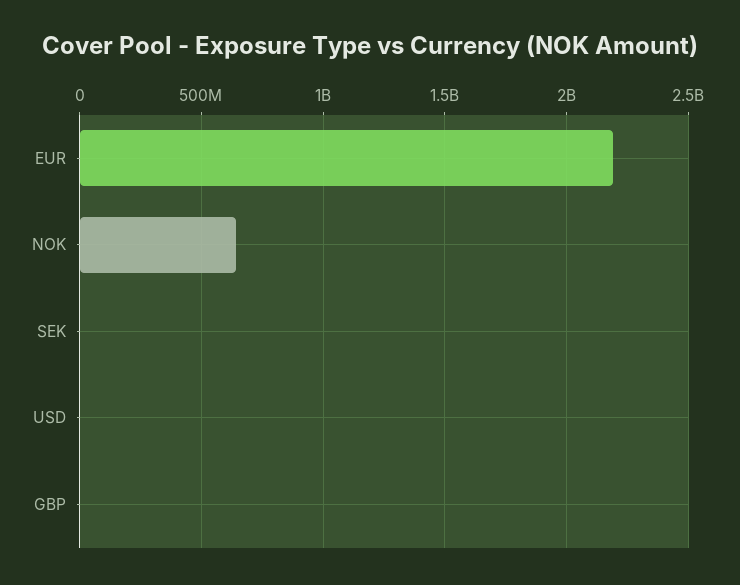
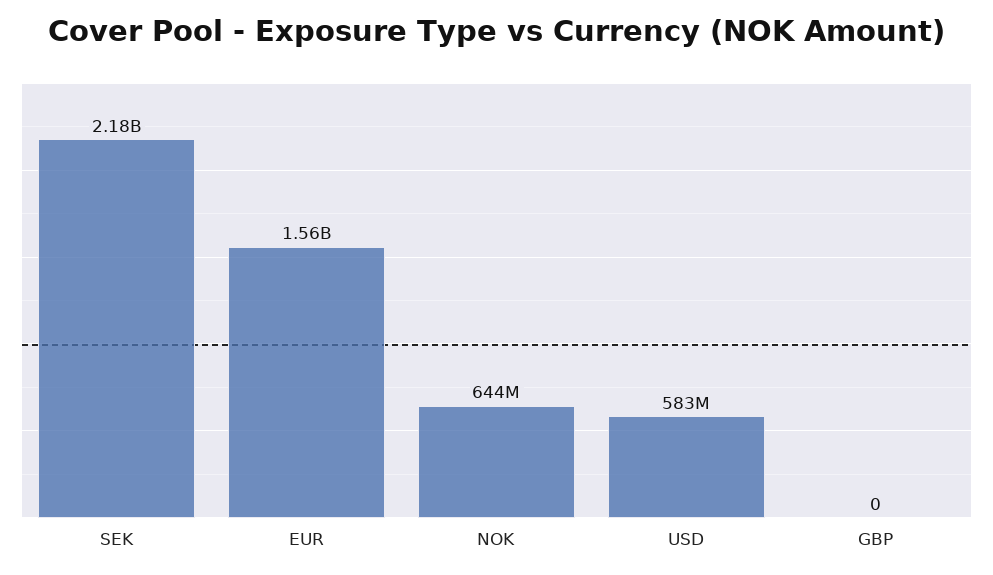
  {
-   "EUR": 2200000000,
+   "EUR": 1560000000,
    "NOK": 644000000,
-   "SEK": 0,
+   "SEK": 2180000000,
-   "USD": 0,
+   "USD": 583000000,
    "GBP": 0
  }

